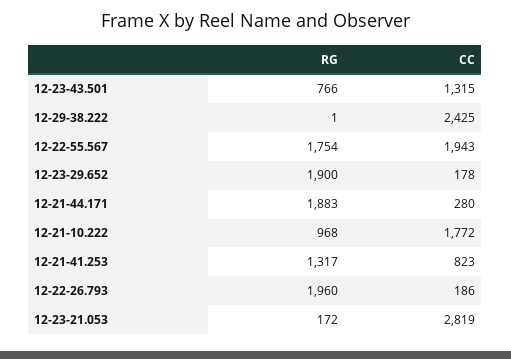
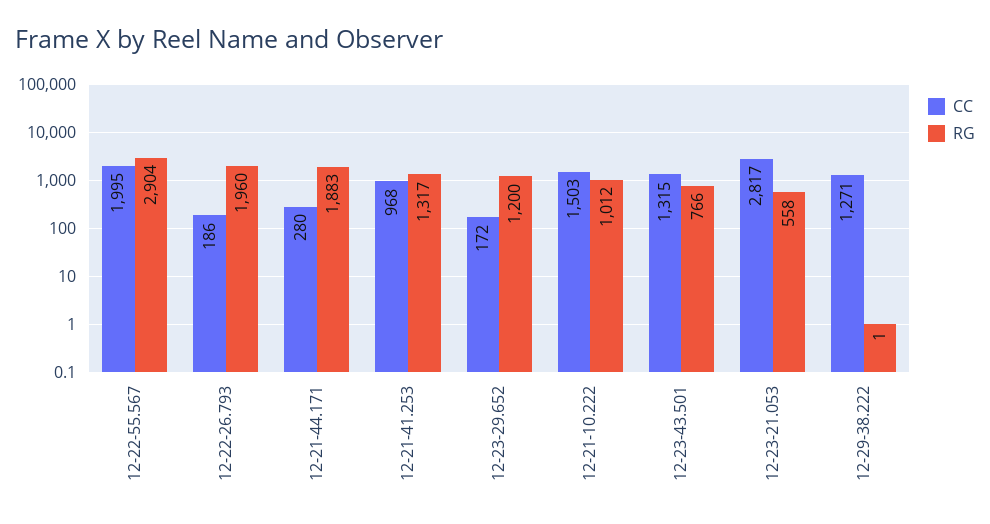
  {
    "RG": {
      "12-23-43.501": 766,
      "12-29-38.222": 1,
-     "12-22-55.567": 1754,
+     "12-22-55.567": 2904,
-     "12-23-29.652": 1900,
+     "12-23-29.652": 1200,
      "12-21-44.171": 1883,
-     "12-21-10.222": 968,
+     "12-21-10.222": 1012,
      "12-21-41.253": 1317,
      "12-22-26.793": 1960,
-     "12-23-21.053": 172
+     "12-23-21.053": 558
    },
    "CC": {
      "12-23-43.501": 1315,
-     "12-29-38.222": 2425,
+     "12-29-38.222": 1271,
-     "12-22-55.567": 1943,
+     "12-22-55.567": 1995,
-     "12-23-29.652": 178,
+     "12-23-29.652": 172,
      "12-21-44.171": 280,
-     "12-21-10.222": 1772,
+     "12-21-10.222": 1503,
-     "12-21-41.253": 823,
+     "12-21-41.253": 968,
      "12-22-26.793": 186,
-     "12-23-21.053": 2819
+     "12-23-21.053": 2817
    }
  }

